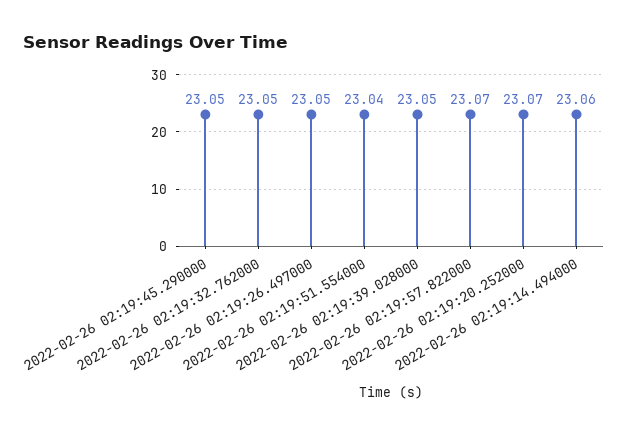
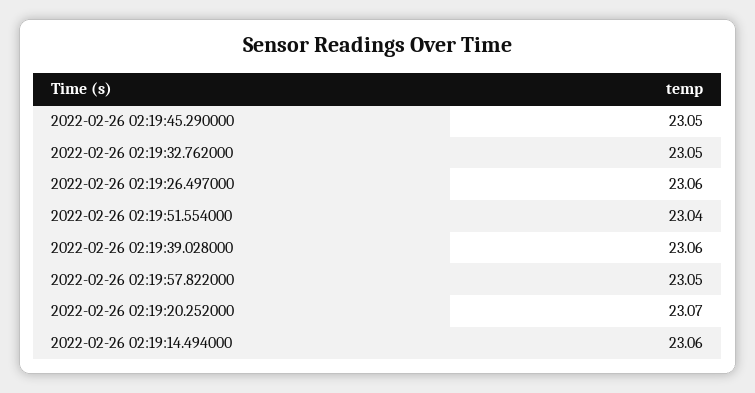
  {
    "2022-02-26 02:19:45.290000": 23.05,
    "2022-02-26 02:19:32.762000": 23.05,
-   "2022-02-26 02:19:26.497000": 23.05,
+   "2022-02-26 02:19:26.497000": 23.06,
    "2022-02-26 02:19:51.554000": 23.04,
-   "2022-02-26 02:19:39.028000": 23.05,
+   "2022-02-26 02:19:39.028000": 23.06,
-   "2022-02-26 02:19:57.822000": 23.07,
+   "2022-02-26 02:19:57.822000": 23.05,
    "2022-02-26 02:19:20.252000": 23.07,
    "2022-02-26 02:19:14.494000": 23.06
  }

